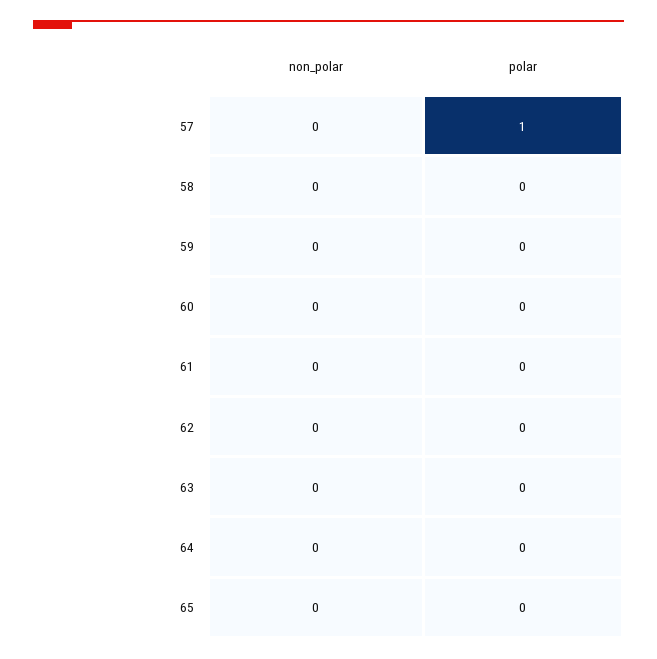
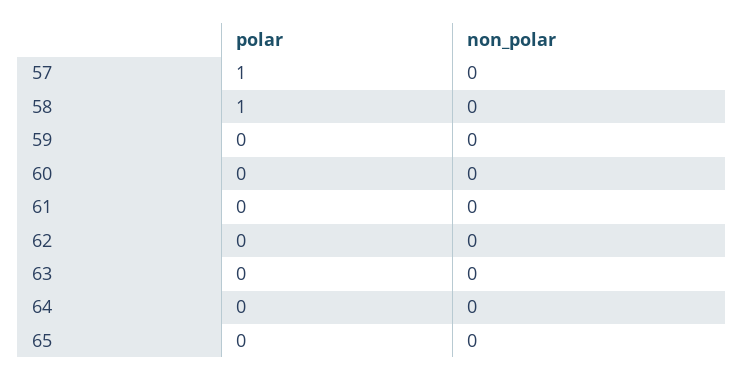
  {
    "non_polar": {
      "57": 0,
      "58": 0,
      "59": 0,
      "60": 0,
      "61": 0,
      "62": 0,
      "63": 0,
      "64": 0,
      "65": 0
    },
    "polar": {
      "57": 1,
-     "58": 0,
+     "58": 1,
      "59": 0,
      "60": 0,
      "61": 0,
      "62": 0,
      "63": 0,
      "64": 0,
      "65": 0
    }
  }

